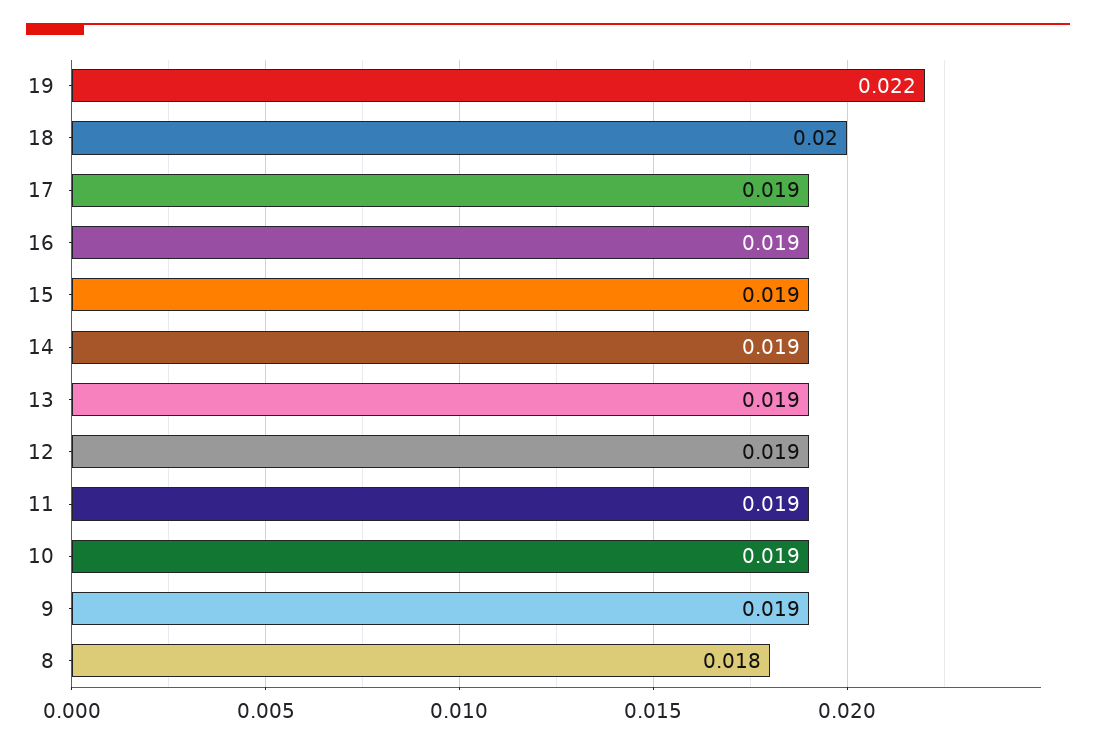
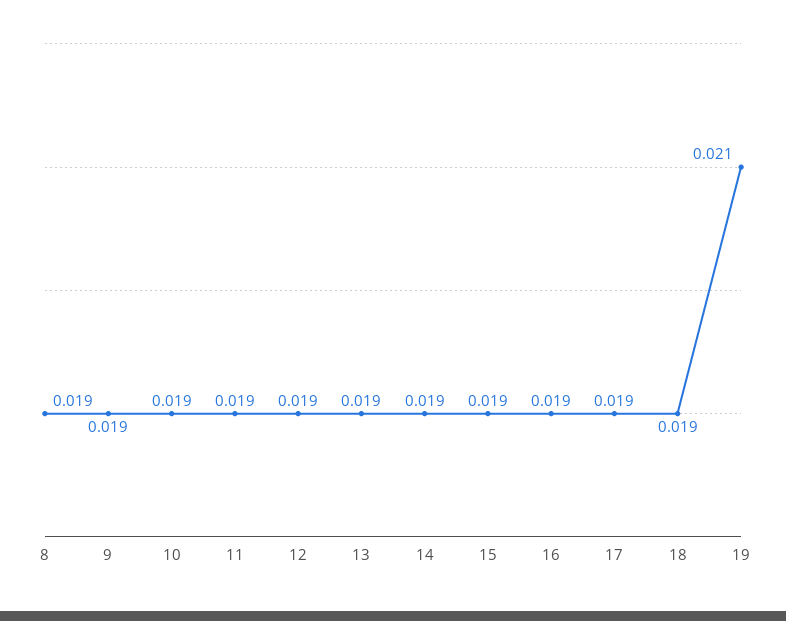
  {
-   "19": 0.022,
+   "19": 0.021,
-   "18": 0.02,
+   "18": 0.019,
    "17": 0.019,
    "16": 0.019,
    "15": 0.019,
    "14": 0.019,
    "13": 0.019,
    "12": 0.019,
    "11": 0.019,
    "10": 0.019,
    "9": 0.019,
-   "8": 0.018
+   "8": 0.019
  }

